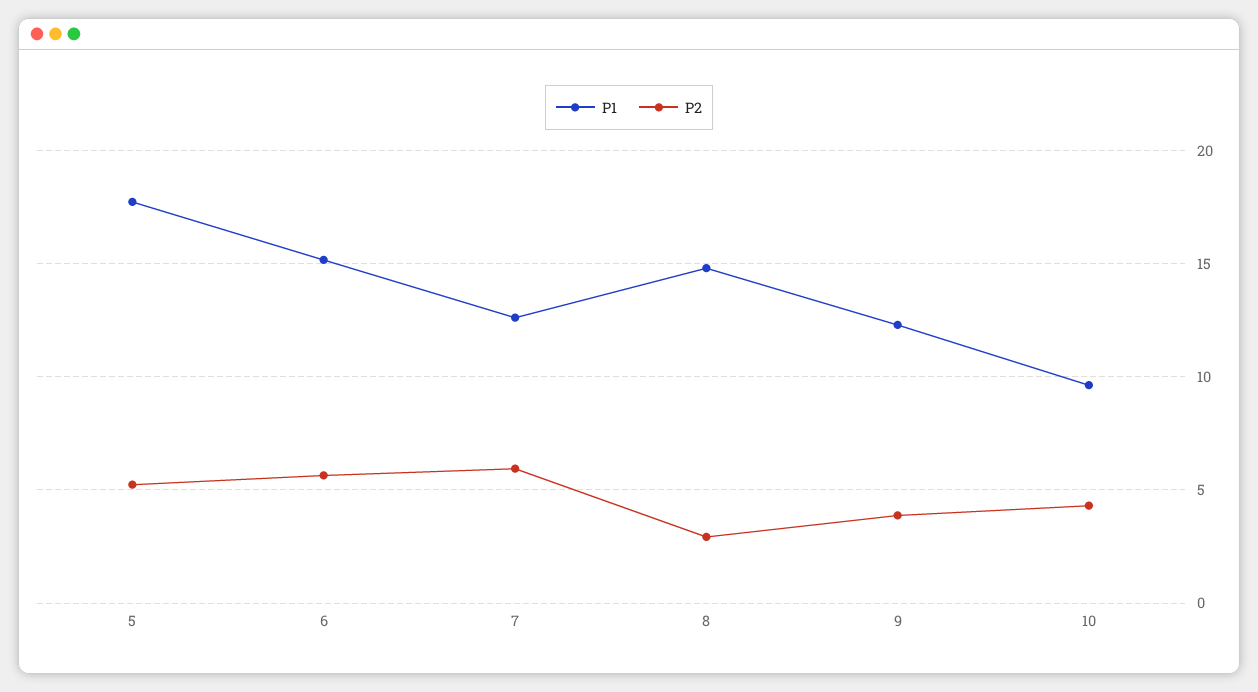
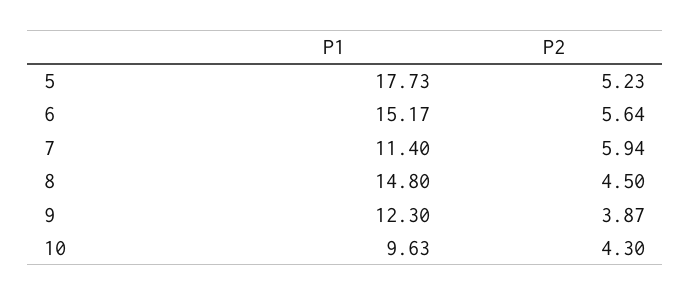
  {
    "P1": {
      "5": 17.73,
      "6": 15.17,
-     "7": 12.5,
+     "7": 11.4,
      "8": 14.8,
      "9": 12.3,
      "10": 9.63
    },
    "P2": {
      "5": 5.23,
      "6": 5.64,
      "7": 5.94,
-     "8": 3,
+     "8": 4.5,
      "9": 3.87,
      "10": 4.3
    }
  }

